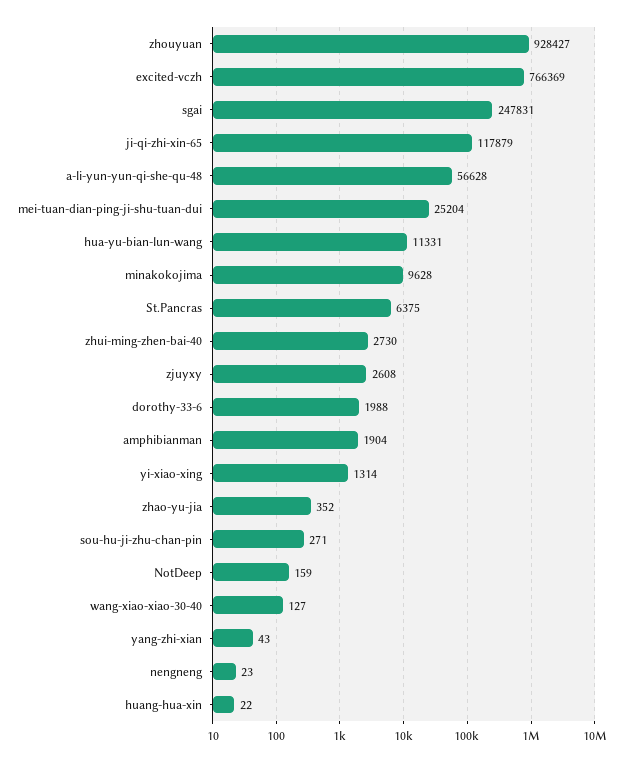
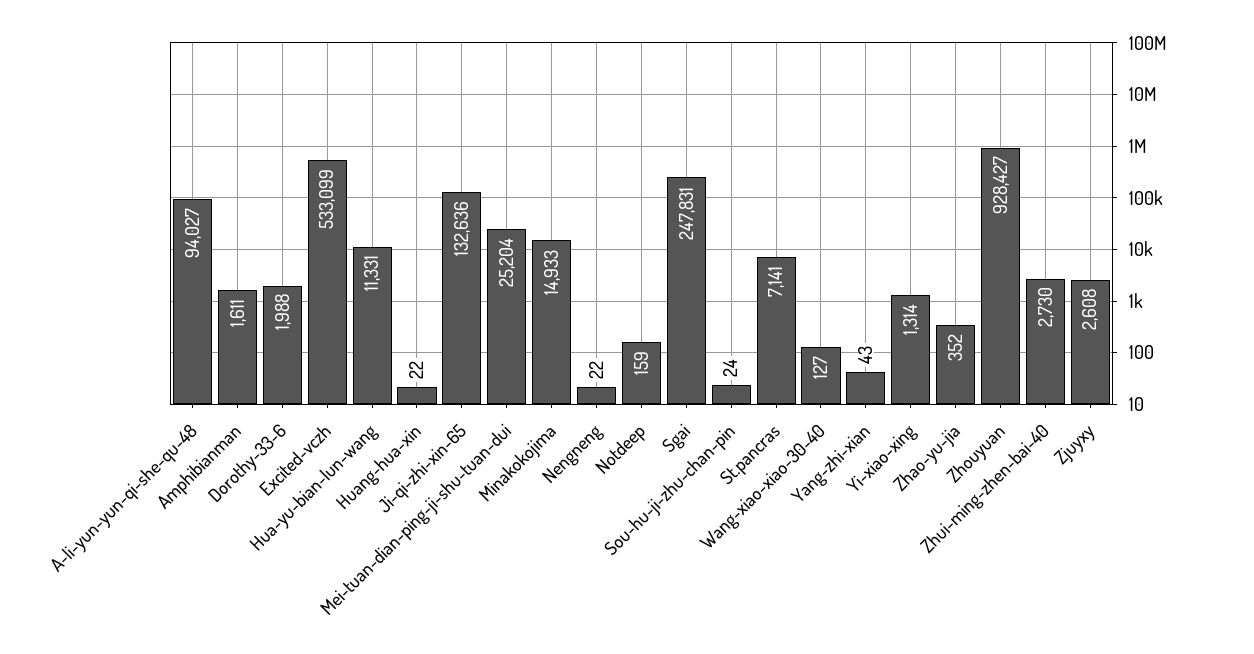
  {
    "zhouyuan": 928427,
-   "excited-vczh": 766369,
+   "excited-vczh": 533099,
    "sgai": 247831,
-   "ji-qi-zhi-xin-65": 117879,
+   "ji-qi-zhi-xin-65": 132636,
-   "a-li-yun-yun-qi-she-qu-48": 56628,
+   "a-li-yun-yun-qi-she-qu-48": 94027,
    "mei-tuan-dian-ping-ji-shu-tuan-dui": 25204,
    "hua-yu-bian-lun-wang": 11331,
-   "minakokojima": 9628,
+   "minakokojima": 14933,
-   "St.Pancras": 6375,
+   "St.Pancras": 7141,
    "zhui-ming-zhen-bai-40": 2730,
    "zjuyxy": 2608,
    "dorothy-33-6": 1988,
-   "amphibianman": 1904,
+   "amphibianman": 1611,
    "yi-xiao-xing": 1314,
    "zhao-yu-jia": 352,
-   "sou-hu-ji-zhu-chan-pin": 271,
+   "sou-hu-ji-zhu-chan-pin": 24,
    "NotDeep": 159,
    "wang-xiao-xiao-30-40": 127,
    "yang-zhi-xian": 43,
-   "nengneng": 23,
+   "nengneng": 22,
    "huang-hua-xin": 22
  }

